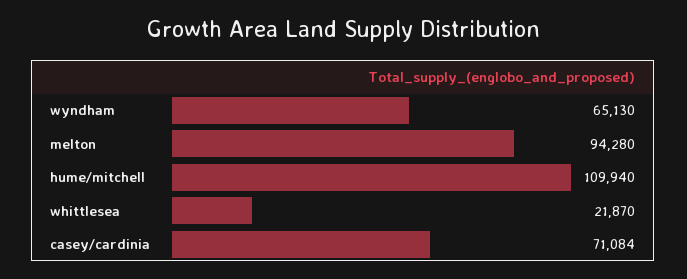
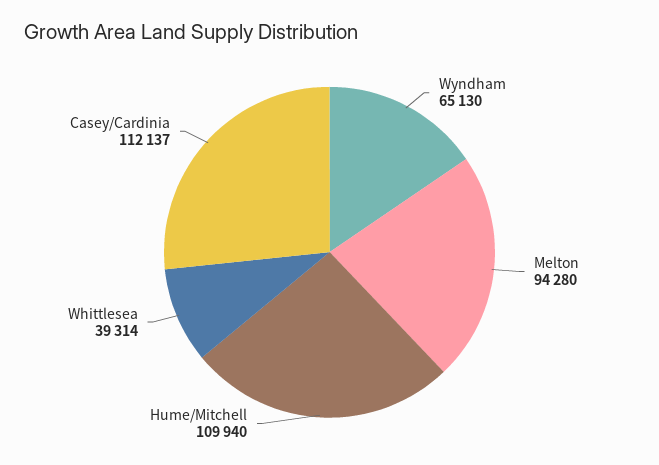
  {
    "wyndham": 65130,
    "melton": 94280,
    "hume/mitchell": 109940,
-   "whittlesea": 21870,
+   "whittlesea": 39314,
-   "casey/cardinia": 71084
+   "casey/cardinia": 112137
  }

